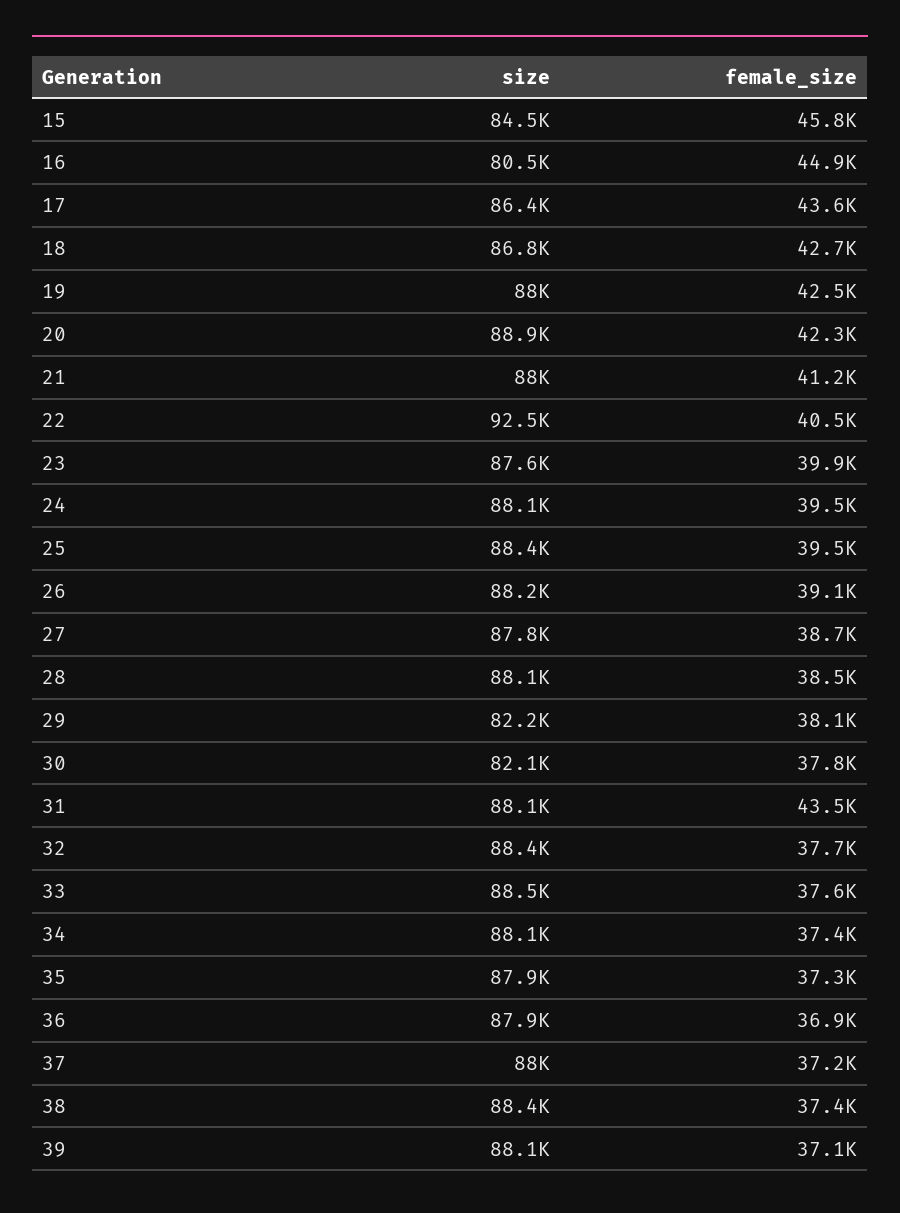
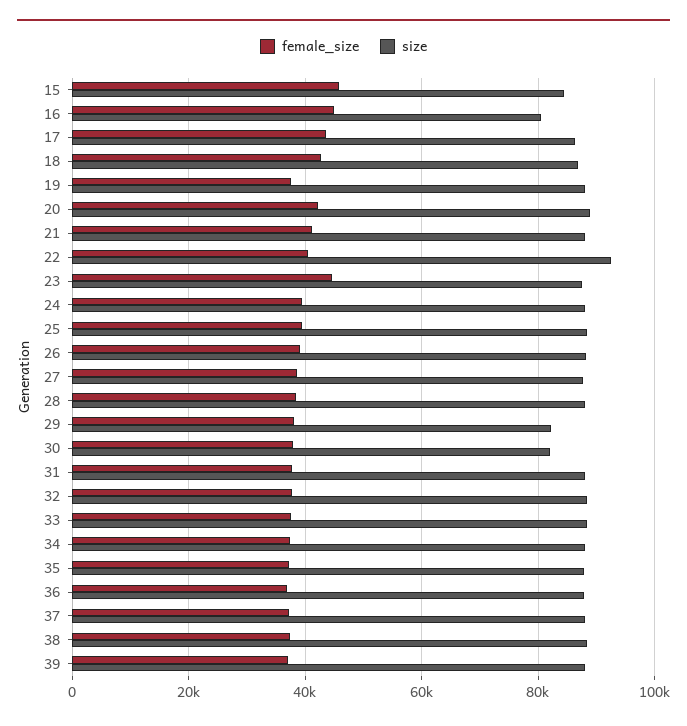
  {
    "size": {
      "15": 84500,
      "16": 80500,
      "17": 86400,
      "18": 86800,
      "19": 88000,
      "20": 88900,
      "21": 88000,
      "22": 92500,
      "23": 87600,
      "24": 88100,
      "25": 88400,
      "26": 88200,
      "27": 87800,
      "28": 88100,
      "29": 82200,
      "30": 82100,
      "31": 88100,
      "32": 88400,
      "33": 88500,
      "34": 88100,
      "35": 87900,
      "36": 87900,
      "37": 88000,
      "38": 88400,
      "39": 88100
    },
    "female_size": {
      "15": 45800,
      "16": 44900,
      "17": 43600,
      "18": 42700,
-     "19": 42500,
+     "19": 38000,
      "20": 42300,
      "21": 41200,
      "22": 40500,
-     "23": 39900,
+     "23": 44000,
      "24": 39500,
      "25": 39500,
      "26": 39100,
      "27": 38700,
      "28": 38500,
      "29": 38100,
      "30": 37800,
-     "31": 43500,
+     "31": 38000,
      "32": 37700,
      "33": 37600,
      "34": 37400,
      "35": 37300,
      "36": 36900,
      "37": 37200,
      "38": 37400,
      "39": 37100
    }
  }

